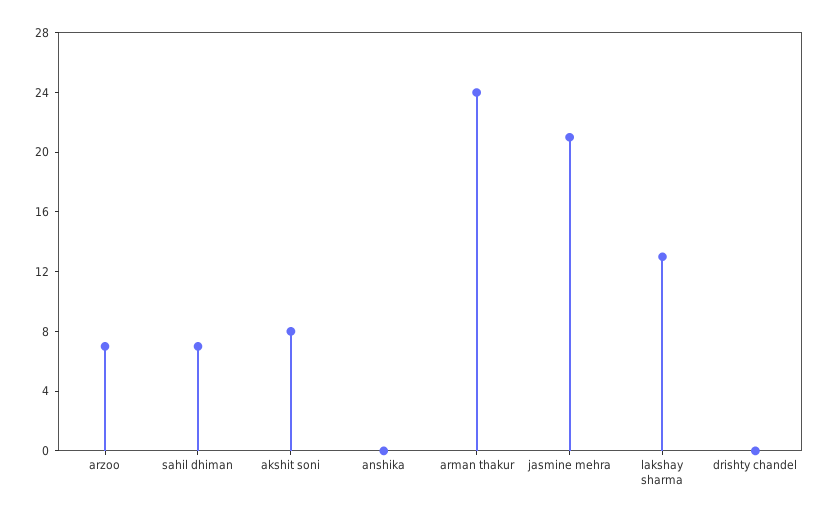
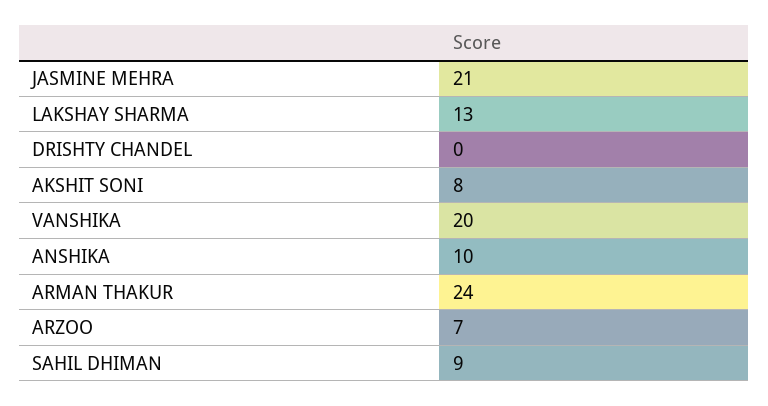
  {
    "arzoo": 7,
-   "sahil dhiman": 7,
+   "sahil dhiman": 9,
    "akshit soni": 8,
-   "anshika": 0,
+   "anshika": 10,
    "arman thakur": 24,
    "jasmine mehra": 21,
    "lakshay sharma": 13,
-   "drishty chandel": 0
+   "drishty chandel": 0,
+   "VANSHIKA": 20
  }

